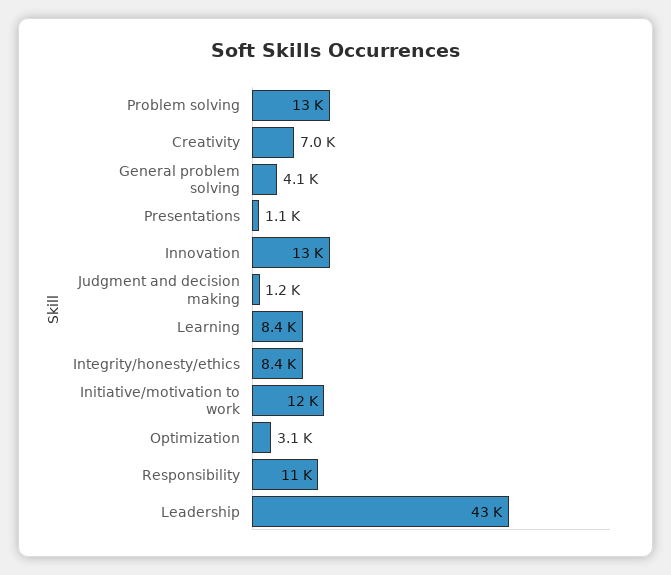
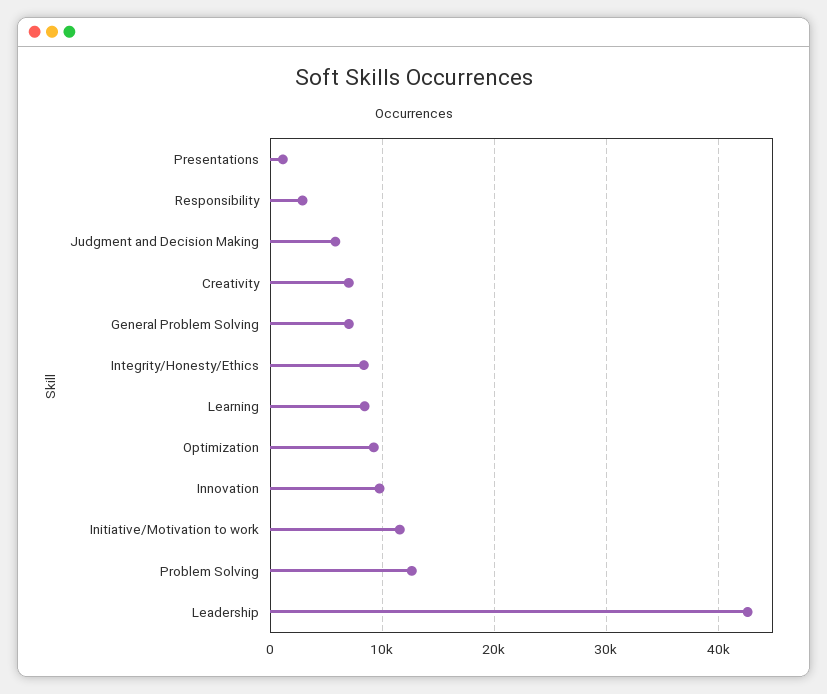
  {
    "Problem solving": 13000,
    "Creativity": 7000,
-   "General problem solving": 4100,
+   "General problem solving": 7000,
    "Presentations": 1100,
-   "Innovation": 13000,
+   "Innovation": 10000,
-   "Judgment and decision making": 1200,
+   "Judgment and decision making": 6000,
    "Learning": 8400,
    "Integrity/honesty/ethics": 8400,
    "Initiative/motivation to work": 12000,
-   "Optimization": 3100,
+   "Optimization": 9000,
-   "Responsibility": 11000,
+   "Responsibility": 3000,
    "Leadership": 43000
  }

